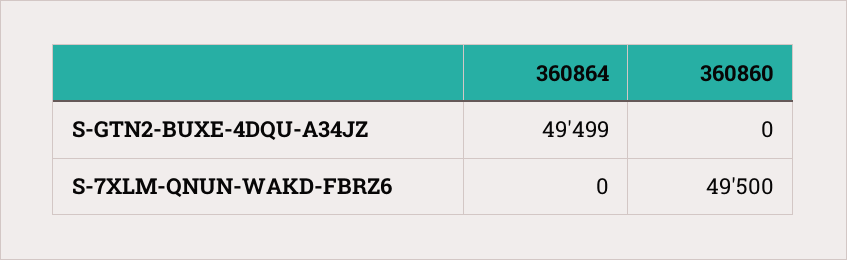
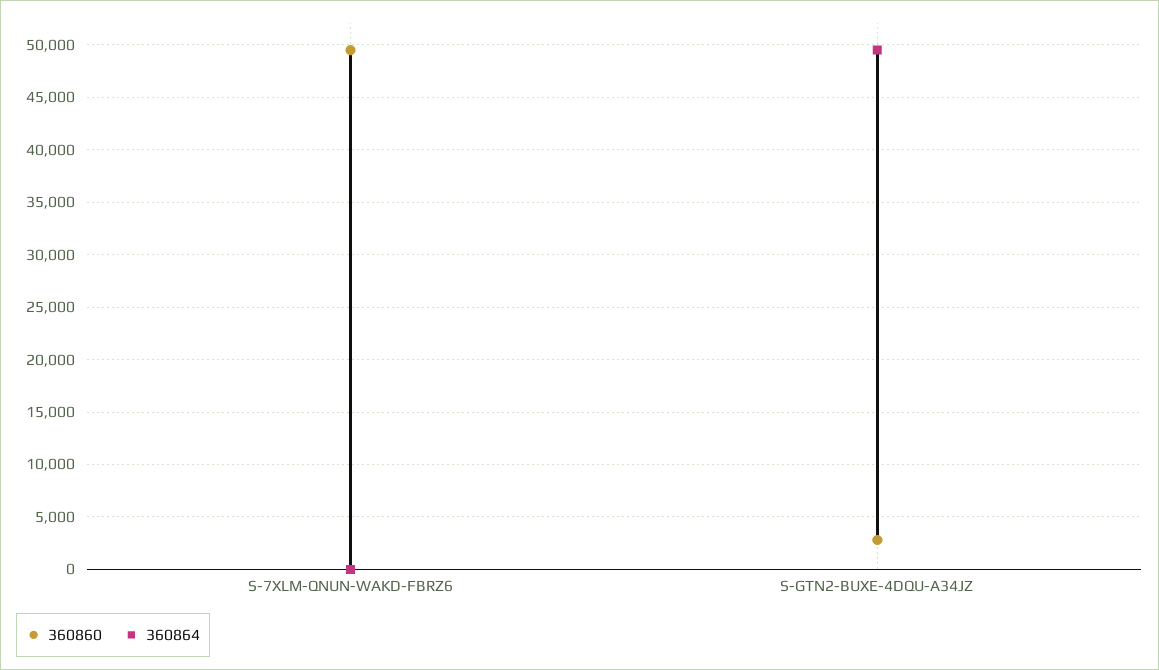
  {
    "360864": {
      "S-GTN2-BUXE-4DQU-A34JZ": 49499,
      "S-7XLM-QNUN-WAKD-FBRZ6": 0
    },
    "360860": {
-     "S-GTN2-BUXE-4DQU-A34JZ": 0,
+     "S-GTN2-BUXE-4DQU-A34JZ": 3000,
      "S-7XLM-QNUN-WAKD-FBRZ6": 49500
    }
  }

